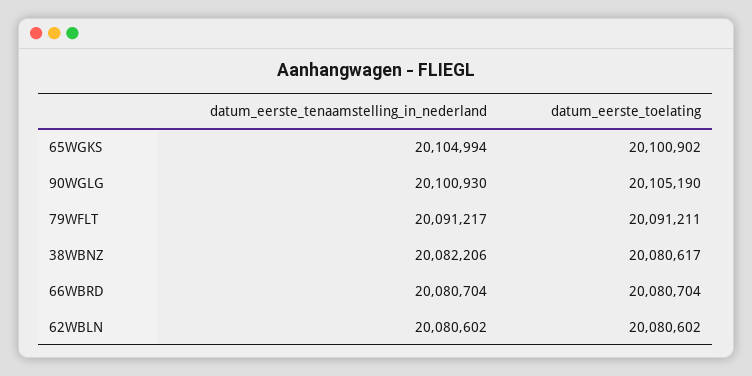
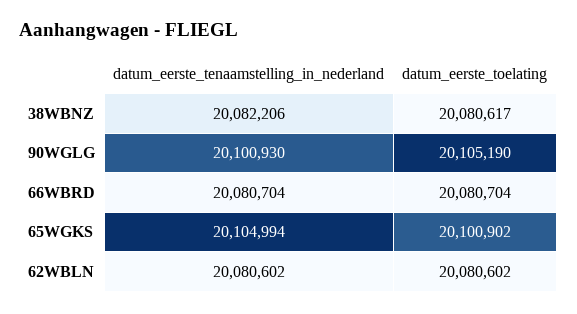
  {
    "datum_eerste_tenaamstelling_in_nederland": {
      "65WGKS": 20104994,
      "90WGLG": 20100930,
-     "79WFLT": 20091217,
      "38WBNZ": 20082206,
      "66WBRD": 20080704,
      "62WBLN": 20080602
    },
    "datum_eerste_toelating": {
      "65WGKS": 20100902,
      "90WGLG": 20105190,
-     "79WFLT": 20091211,
      "38WBNZ": 20080617,
      "66WBRD": 20080704,
      "62WBLN": 20080602
    }
  }

